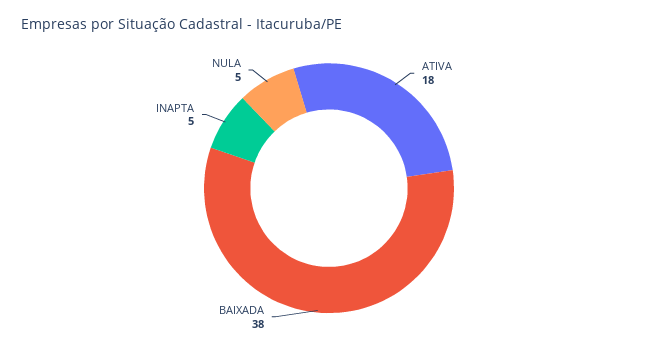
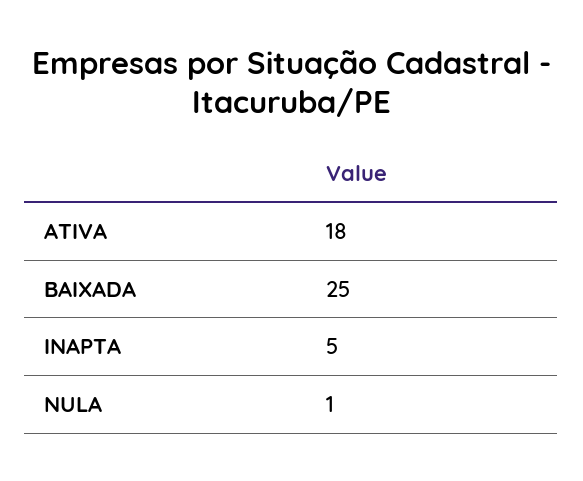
  {
    "ATIVA": 18,
-   "BAIXADA": 38,
+   "BAIXADA": 25,
    "INAPTA": 5,
-   "NULA": 5
+   "NULA": 1
  }

